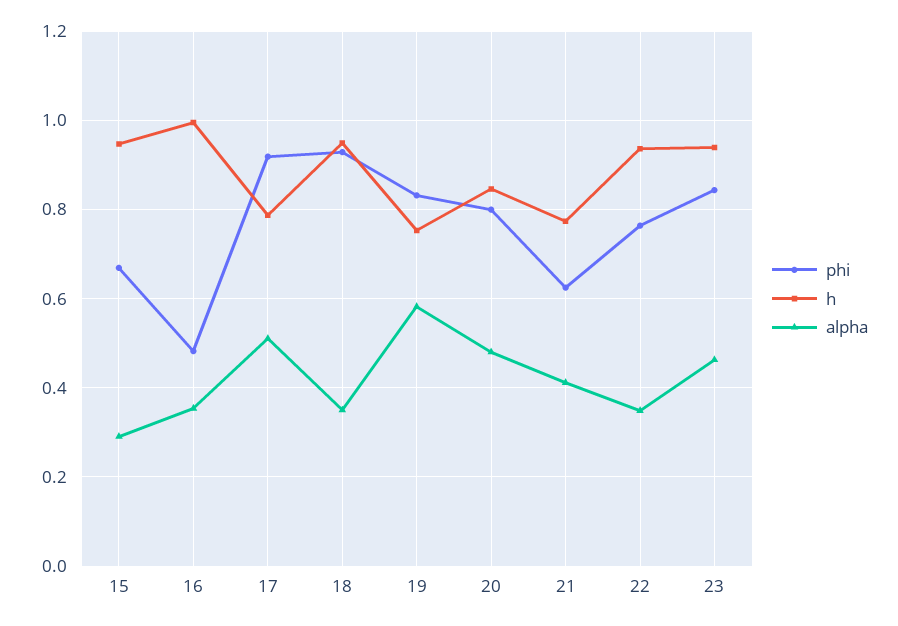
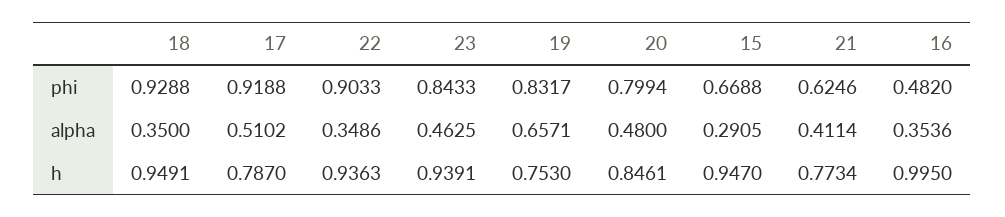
  {
    "phi": {
      "15": 0.6688,
      "16": 0.482,
      "17": 0.9188,
      "18": 0.9288,
      "19": 0.8317,
      "20": 0.7994,
      "21": 0.6246,
-     "22": 0.76,
+     "22": 0.9033,
      "23": 0.8433
    },
    "h": {
      "15": 0.947,
      "16": 0.995,
      "17": 0.787,
      "18": 0.9491,
      "19": 0.753,
      "20": 0.8461,
      "21": 0.7734,
      "22": 0.9363,
      "23": 0.9391
    },
    "alpha": {
      "15": 0.2905,
      "16": 0.3536,
      "17": 0.5102,
      "18": 0.35,
-     "19": 0.58,
+     "19": 0.6571,
      "20": 0.48,
      "21": 0.4114,
      "22": 0.3486,
      "23": 0.4625
    }
  }

